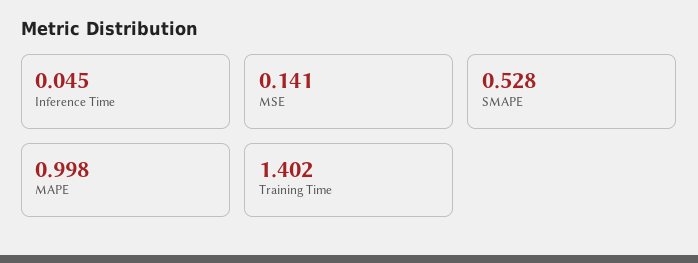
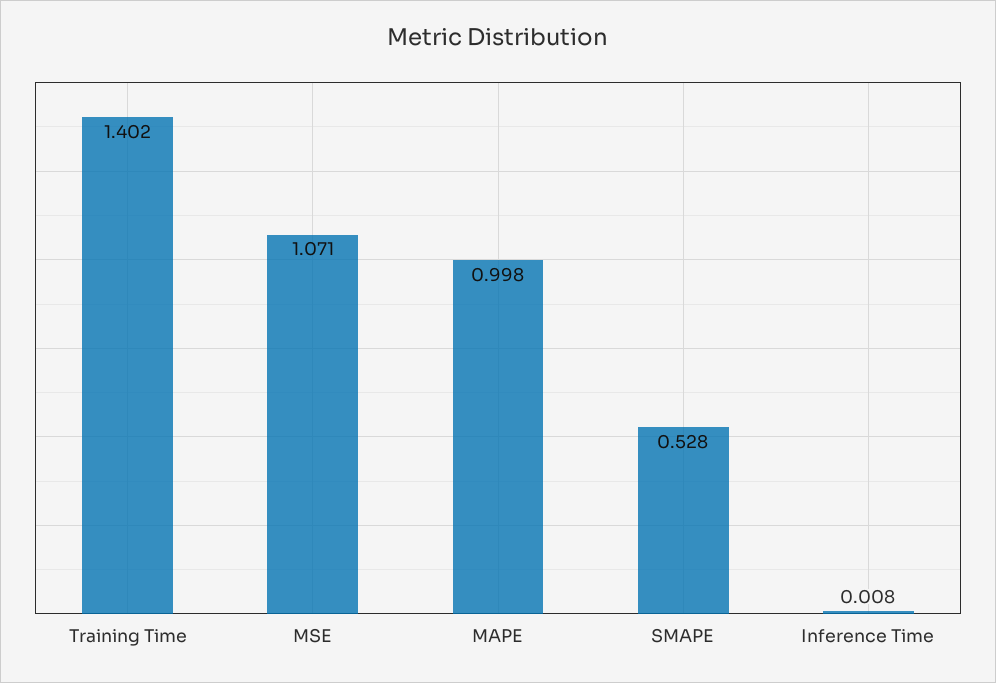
  {
-   "Inference Time": 0.045,
+   "Inference Time": 0.008,
-   "MSE": 0.141,
+   "MSE": 1.071,
    "SMAPE": 0.528,
    "MAPE": 0.998,
    "Training Time": 1.402
  }

